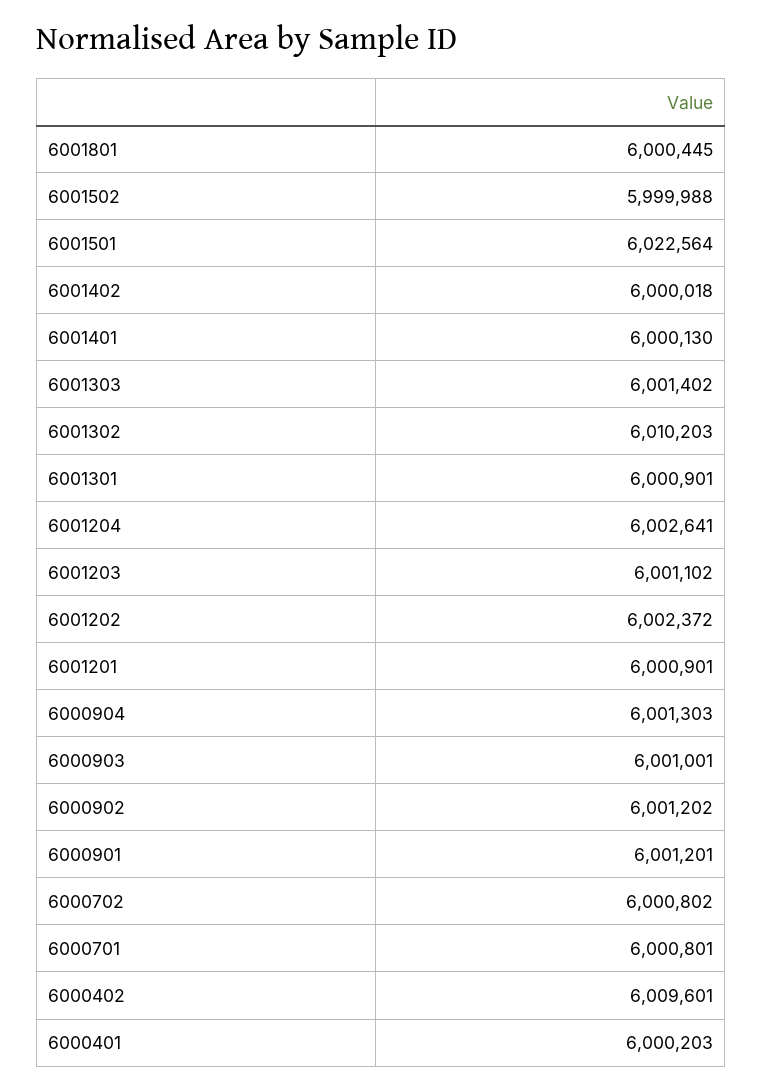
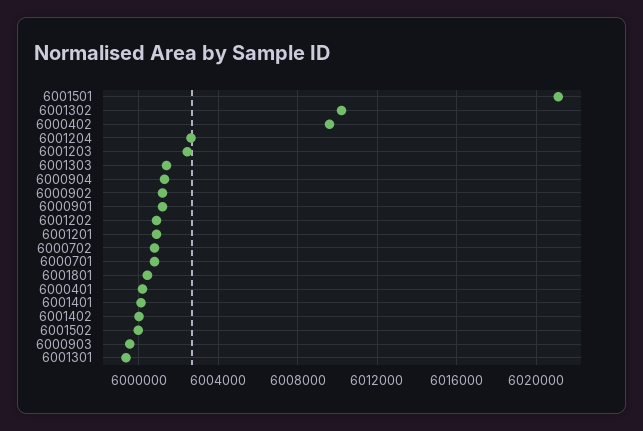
  {
    "6001801": 6000445,
    "6001502": 5999988,
-   "6001501": 6022564,
+   "6001501": 6021000,
    "6001402": 6000018,
    "6001401": 6000130,
    "6001303": 6001402,
    "6001302": 6010203,
-   "6001301": 6000901,
+   "6001301": 5999500,
    "6001204": 6002641,
-   "6001203": 6001102,
+   "6001203": 6002500,
-   "6001202": 6002372,
+   "6001202": 6001000,
    "6001201": 6000901,
    "6000904": 6001303,
-   "6000903": 6001001,
+   "6000903": 5999500,
    "6000902": 6001202,
    "6000901": 6001201,
    "6000702": 6000802,
    "6000701": 6000801,
    "6000402": 6009601,
    "6000401": 6000203
  }

